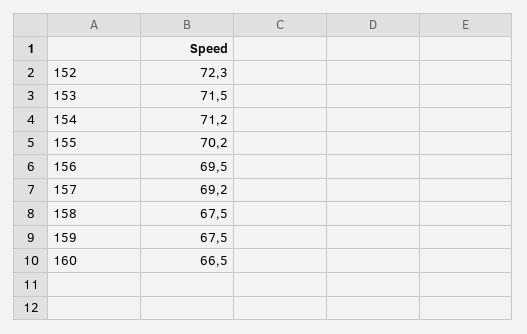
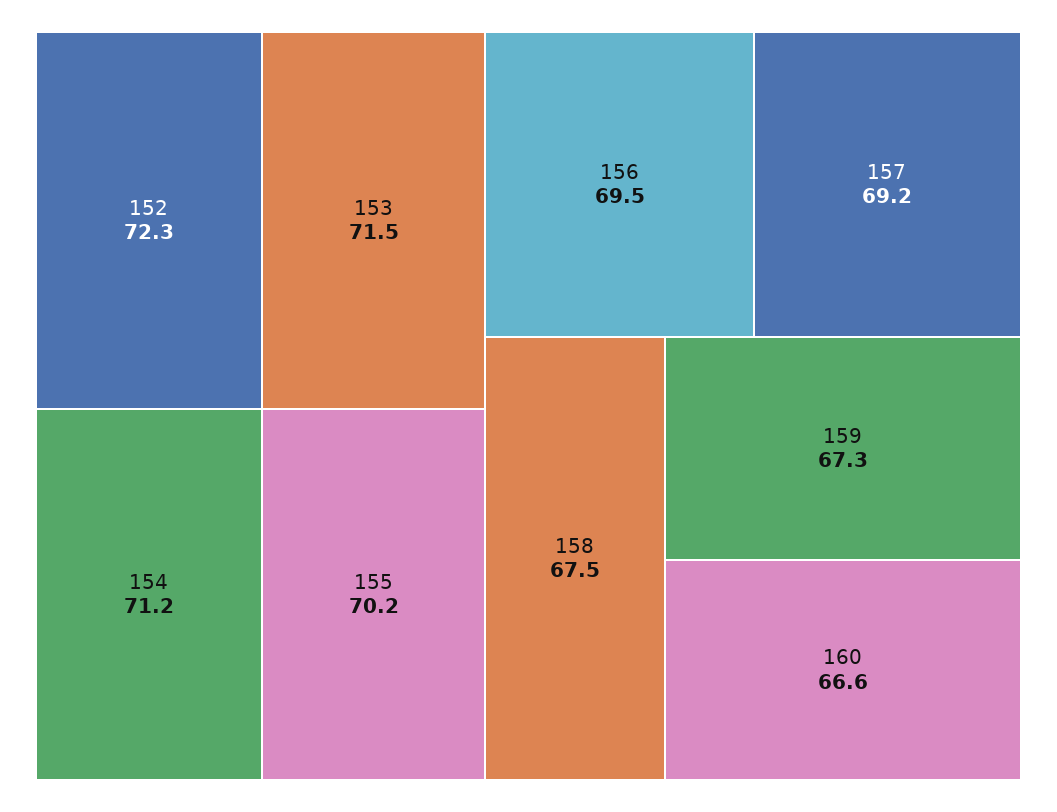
  {
    "152": 72.3,
    "153": 71.5,
    "154": 71.2,
    "155": 70.2,
    "156": 69.5,
    "157": 69.2,
    "158": 67.5,
-   "159": 67.5,
+   "159": 67.3,
-   "160": 66.5
+   "160": 66.6
  }

